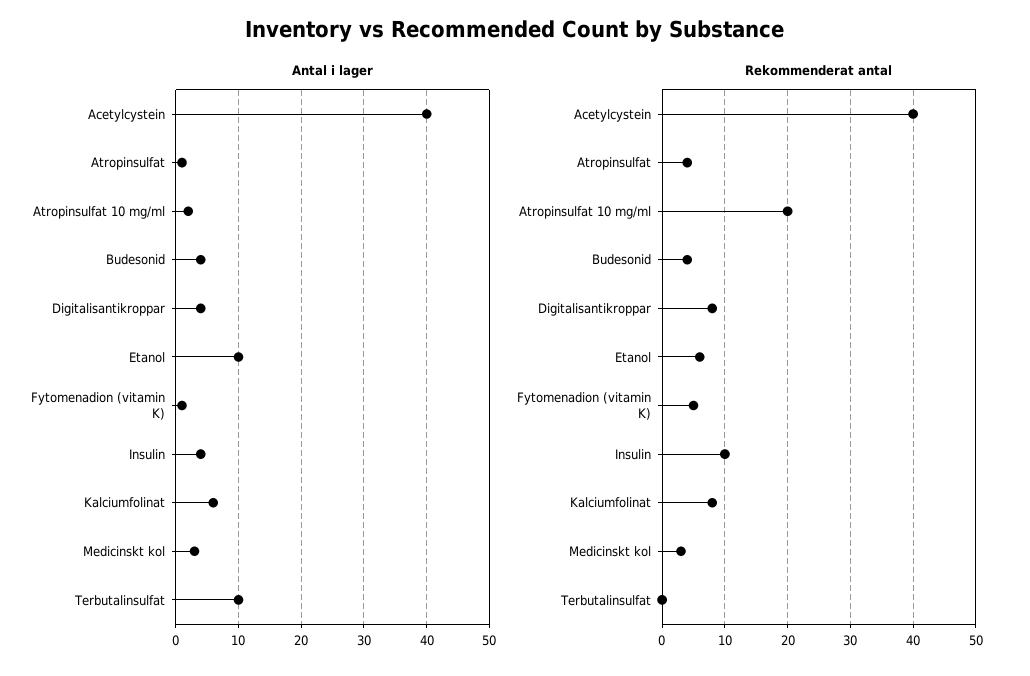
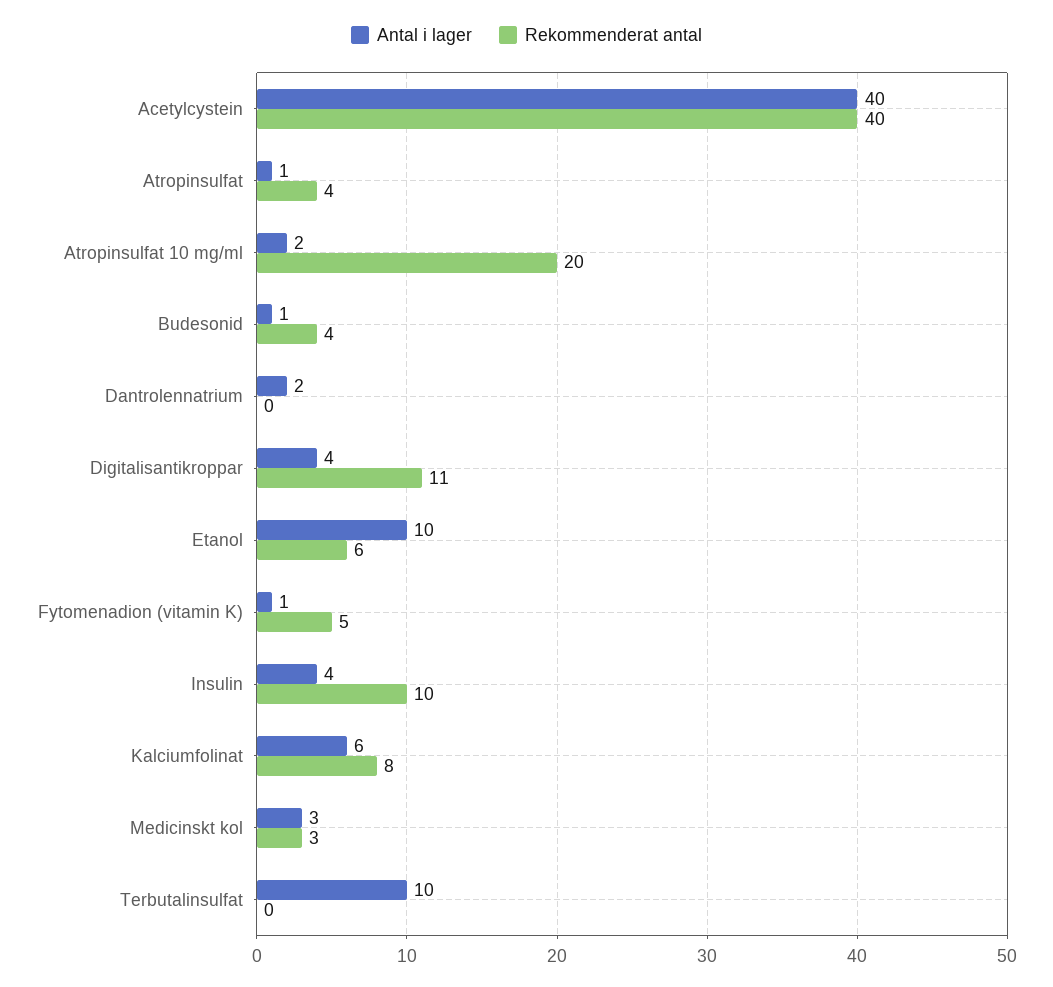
  {
    "Antal i lager": {
      "Acetylcystein": 40,
      "Atropinsulfat": 1,
      "Atropinsulfat 10 mg/ml": 2,
-     "Budesonid": 4,
+     "Budesonid": 1,
      "Digitalisantikroppar": 4,
      "Etanol": 10,
      "Fytomenadion (vitamin K)": 1,
      "Insulin": 4,
      "Kalciumfolinat": 6,
      "Medicinskt kol": 3,
-     "Terbutalinsulfat": 10
+     "Terbutalinsulfat": 10,
+     "Dantrolennatrium": 2
    },
    "Rekommenderat antal": {
      "Acetylcystein": 40,
      "Atropinsulfat": 4,
      "Atropinsulfat 10 mg/ml": 20,
      "Budesonid": 4,
-     "Digitalisantikroppar": 8,
+     "Digitalisantikroppar": 11,
      "Etanol": 6,
      "Fytomenadion (vitamin K)": 5,
      "Insulin": 10,
      "Kalciumfolinat": 8,
      "Medicinskt kol": 3,
-     "Terbutalinsulfat": 0
+     "Terbutalinsulfat": 0,
+     "Dantrolennatrium": 0
    }
  }

